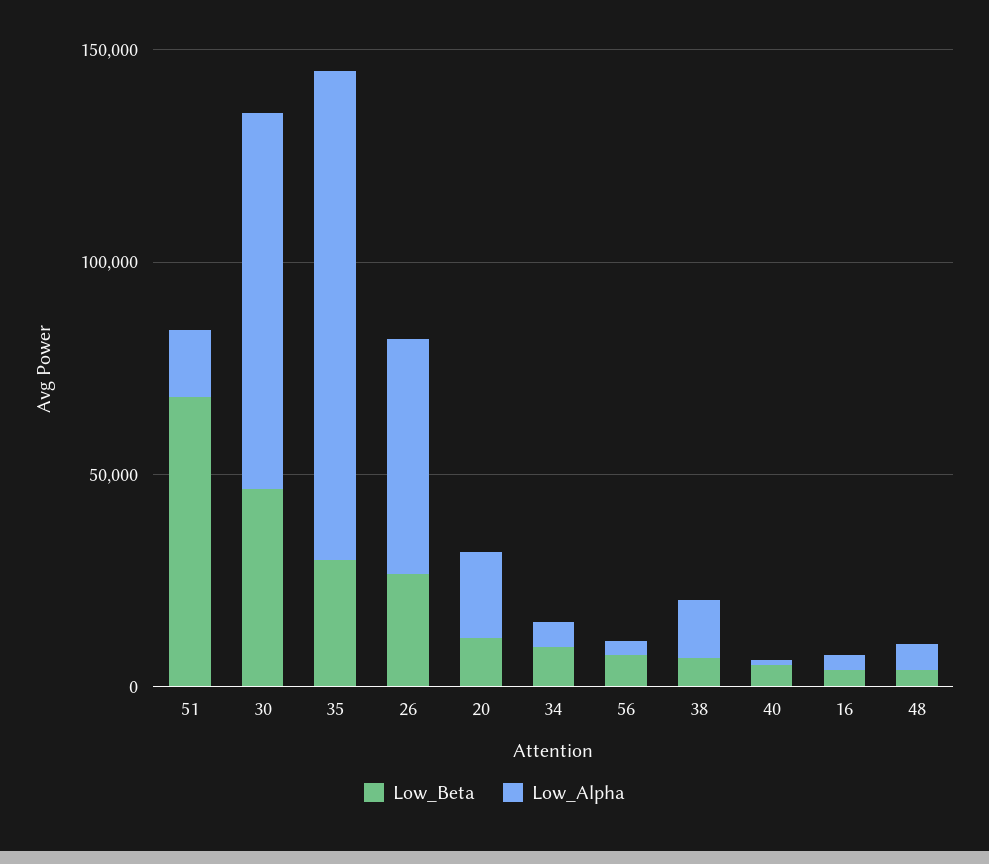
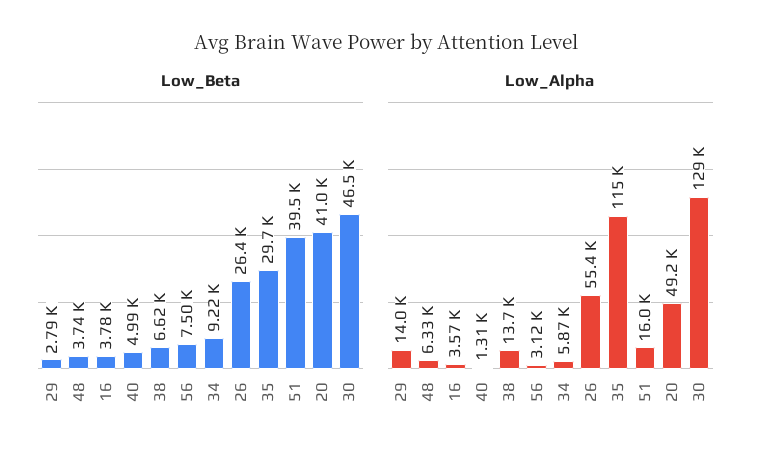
  {
    "Low_Beta": {
-     "51": 70000,
+     "51": 39500,
      "30": 46500,
      "35": 29700,
      "26": 26400,
-     "20": 10000,
+     "20": 41000,
      "34": 9220,
      "56": 7500,
      "38": 6620,
      "40": 4990,
      "16": 3780,
-     "48": 3740
+     "48": 3740,
+     "29": 2790
    },
    "Low_Alpha": {
      "51": 16000,
-     "30": 90000,
+     "30": 129000,
      "35": 115000,
      "26": 55400,
-     "20": 20000,
+     "20": 49200,
      "34": 5870,
      "56": 3120,
      "38": 13700,
      "40": 1310,
      "16": 3570,
-     "48": 6330
+     "48": 6330,
+     "29": 14000
    }
  }

